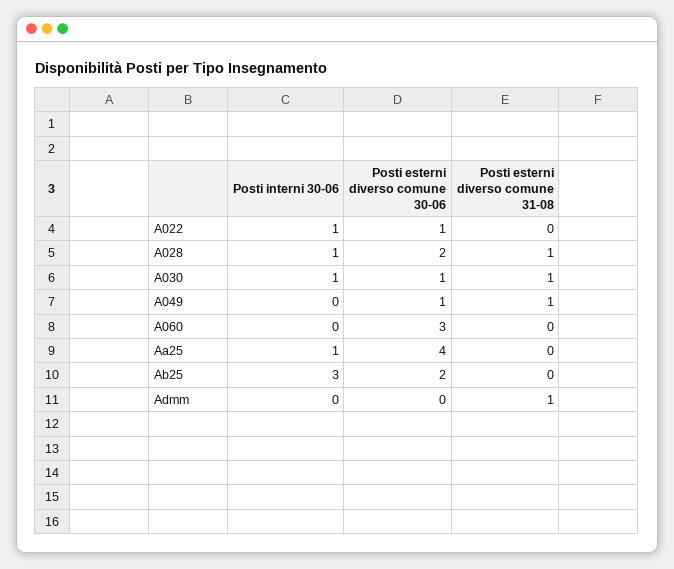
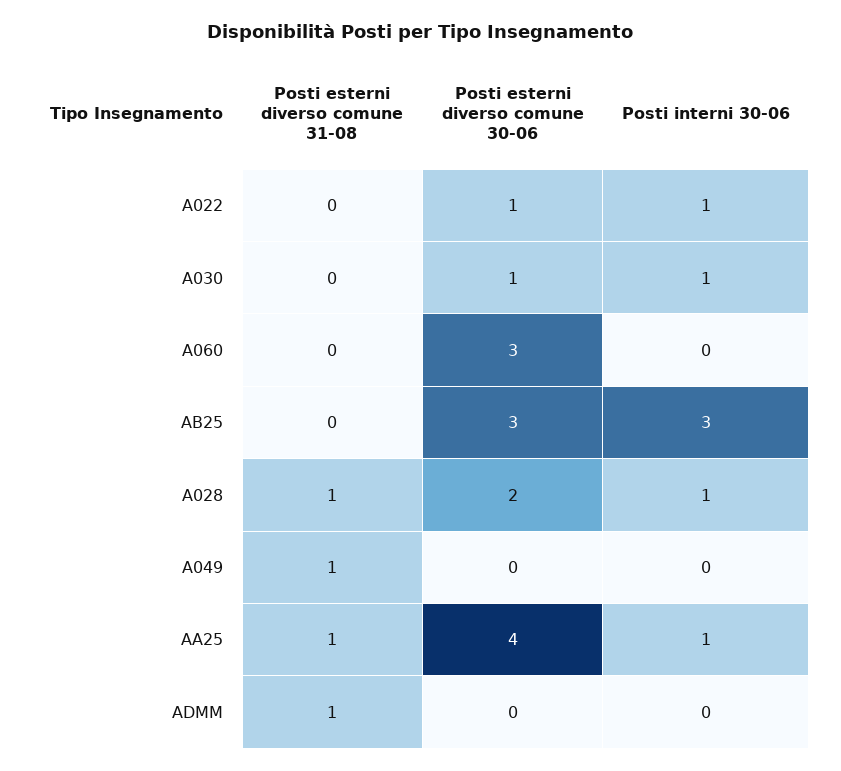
  {
    "Posti interni 30-06": {
      "A022": 1,
      "A028": 1,
      "A030": 1,
      "A049": 0,
      "A060": 0,
      "Aa25": 1,
      "Ab25": 3,
      "Admm": 0
    },
    "Posti esterni diverso comune 30-06": {
      "A022": 1,
      "A028": 2,
      "A030": 1,
-     "A049": 1,
+     "A049": 0,
      "A060": 3,
      "Aa25": 4,
-     "Ab25": 2,
+     "Ab25": 3,
      "Admm": 0
    },
    "Posti esterni diverso comune 31-08": {
      "A022": 0,
      "A028": 1,
-     "A030": 1,
+     "A030": 0,
      "A049": 1,
      "A060": 0,
-     "Aa25": 0,
+     "Aa25": 1,
      "Ab25": 0,
      "Admm": 1
    }
  }

